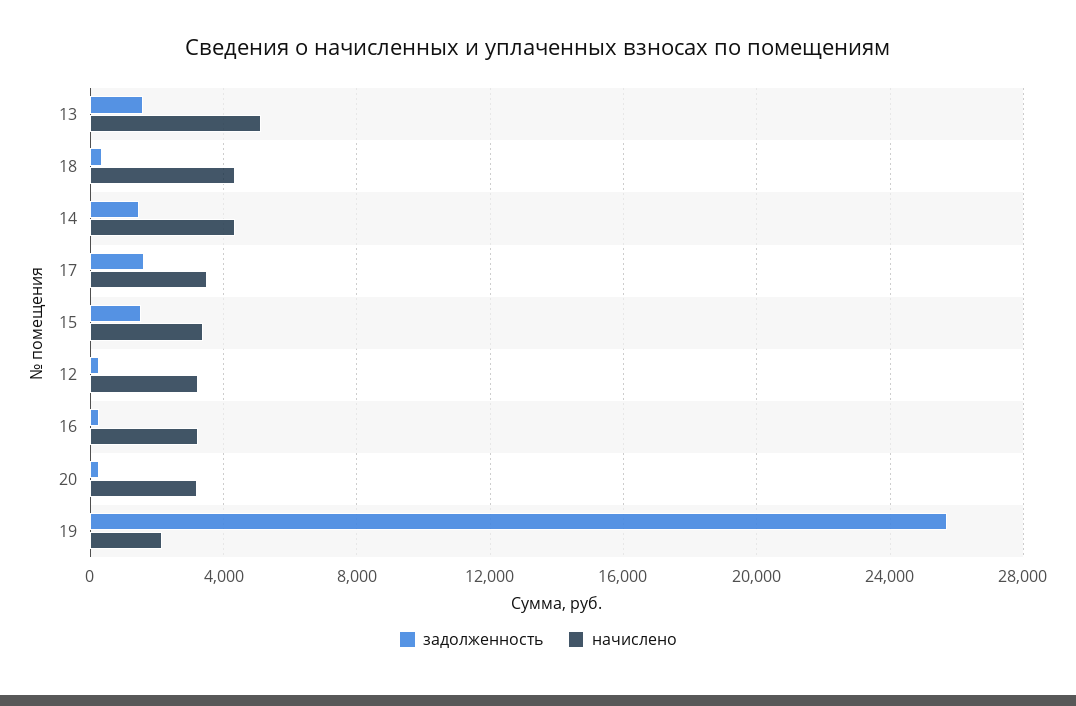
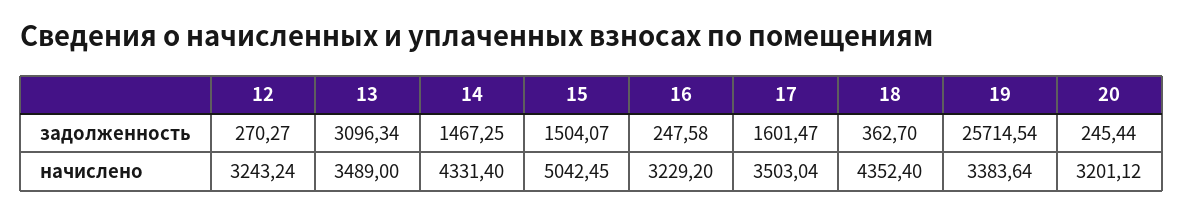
  {
    "задолженность": {
-     "13": 1500,
+     "13": 3096.34,
      "18": 362.7,
      "14": 1467.25,
      "17": 1601.47,
      "15": 1504.07,
      "12": 270.27,
      "16": 247.58,
      "20": 245.44,
      "19": 25714.54
    },
    "начислено": {
-     "13": 5000,
+     "13": 3489,
      "18": 4352.4,
      "14": 4331.4,
      "17": 3503.04,
-     "15": 3500,
+     "15": 5042.45,
      "12": 3243.24,
      "16": 3229.2,
      "20": 3201.12,
-     "19": 2000
+     "19": 3383.64
    }
  }

